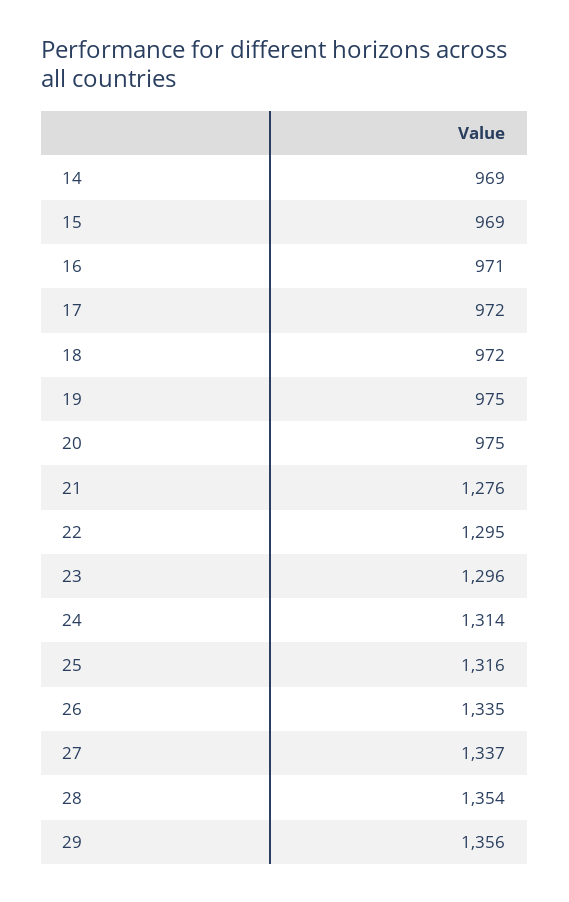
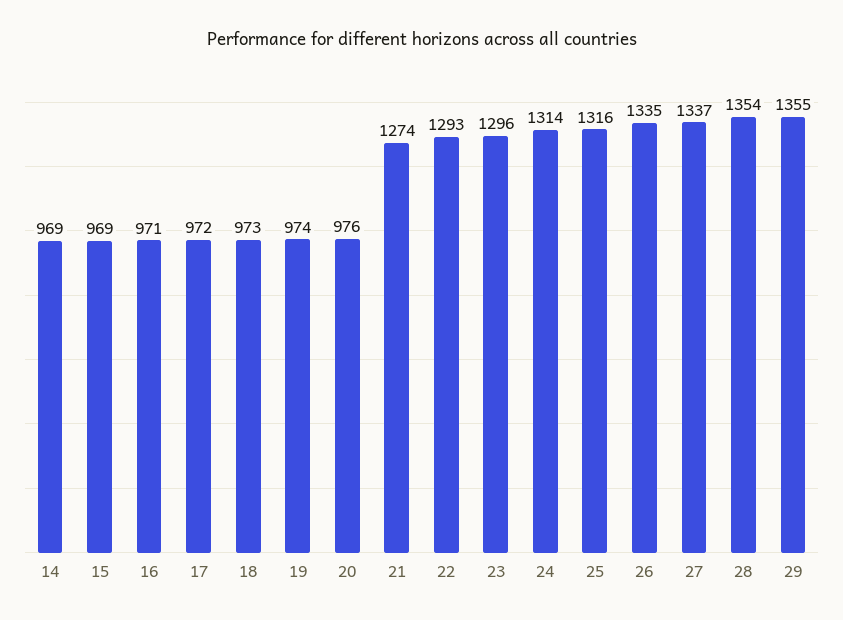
  {
    "14": 969,
    "15": 969,
    "16": 971,
    "17": 972,
-   "18": 972,
+   "18": 973,
-   "19": 975,
+   "19": 974,
-   "20": 975,
+   "20": 976,
-   "21": 1276,
+   "21": 1274,
-   "22": 1295,
+   "22": 1293,
    "23": 1296,
    "24": 1314,
    "25": 1316,
    "26": 1335,
    "27": 1337,
    "28": 1354,
-   "29": 1356
+   "29": 1355
  }

